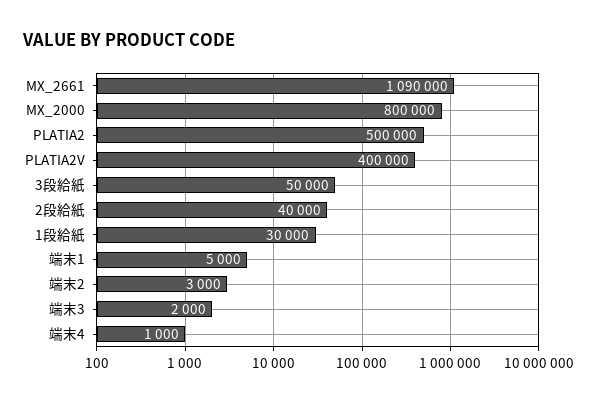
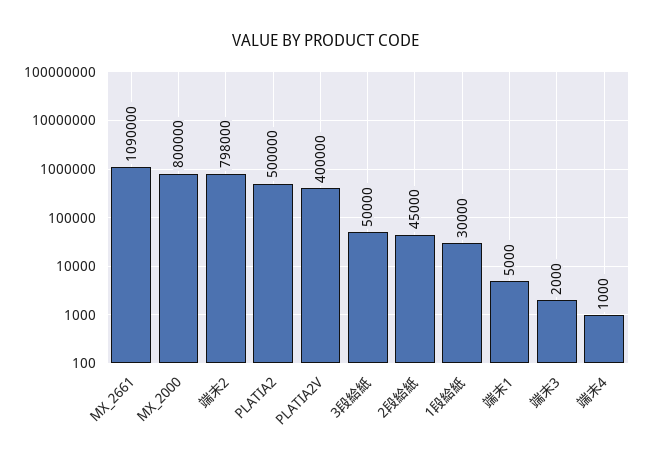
  {
    "MX_2661": 1090000,
    "MX_2000": 800000,
    "PLATIA2": 500000,
    "PLATIA2V": 400000,
    "3段給紙": 50000,
-   "2段給紙": 40000,
+   "2段給紙": 45000,
    "1段給紙": 30000,
    "端末1": 5000,
-   "端末2": 3000,
+   "端末2": 798000,
    "端末3": 2000,
    "端末4": 1000
  }

